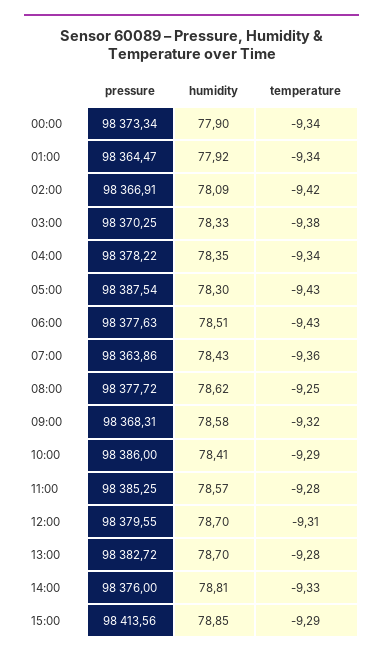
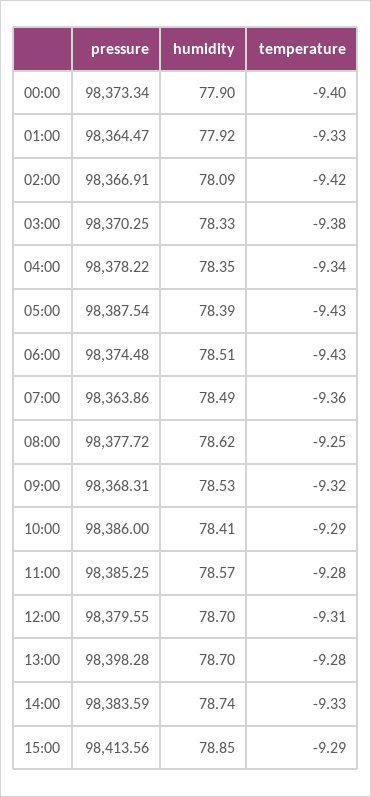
  {
    "pressure": {
      "00:00": 98373.34,
      "01:00": 98364.47,
      "02:00": 98366.91,
      "03:00": 98370.25,
      "04:00": 98378.22,
      "05:00": 98387.54,
-     "06:00": 98377.63,
+     "06:00": 98374.48,
      "07:00": 98363.86,
      "08:00": 98377.72,
      "09:00": 98368.31,
      "10:00": 98386,
      "11:00": 98385.25,
      "12:00": 98379.55,
-     "13:00": 98382.72,
+     "13:00": 98398.28,
-     "14:00": 98376,
+     "14:00": 98383.59,
      "15:00": 98413.56
    },
    "humidity": {
      "00:00": 77.9,
      "01:00": 77.92,
      "02:00": 78.09,
      "03:00": 78.33,
      "04:00": 78.35,
-     "05:00": 78.3,
+     "05:00": 78.39,
      "06:00": 78.51,
-     "07:00": 78.43,
+     "07:00": 78.49,
      "08:00": 78.62,
-     "09:00": 78.58,
+     "09:00": 78.53,
      "10:00": 78.41,
      "11:00": 78.57,
      "12:00": 78.7,
      "13:00": 78.7,
-     "14:00": 78.81,
+     "14:00": 78.74,
      "15:00": 78.85
    },
    "temperature": {
-     "00:00": -9.34,
+     "00:00": -9.4,
-     "01:00": -9.34,
+     "01:00": -9.33,
      "02:00": -9.42,
      "03:00": -9.38,
      "04:00": -9.34,
      "05:00": -9.43,
      "06:00": -9.43,
      "07:00": -9.36,
      "08:00": -9.25,
      "09:00": -9.32,
      "10:00": -9.29,
      "11:00": -9.28,
      "12:00": -9.31,
      "13:00": -9.28,
      "14:00": -9.33,
      "15:00": -9.29
    }
  }

